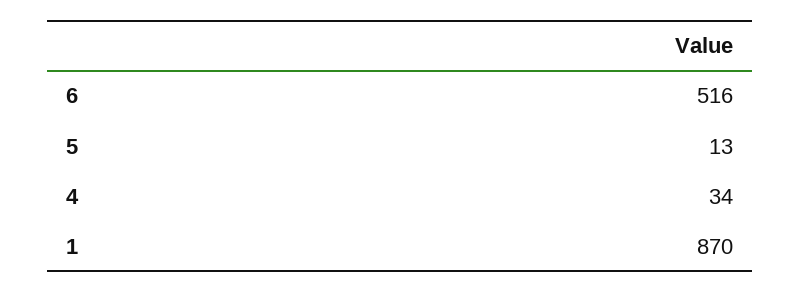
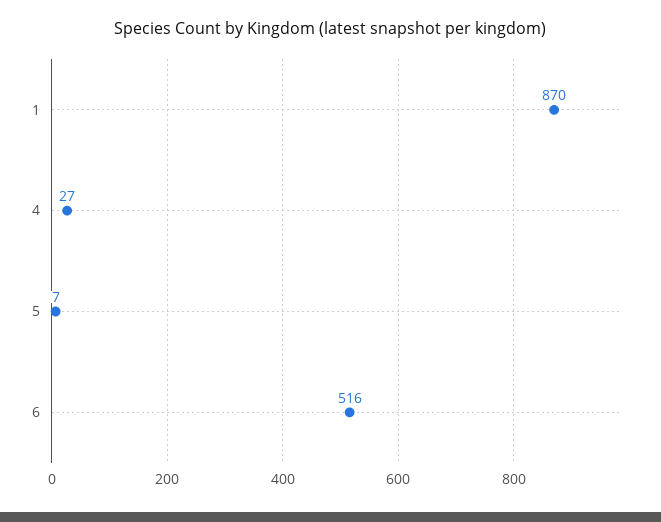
  {
    "6": 516,
-   "5": 13,
+   "5": 7,
-   "4": 34,
+   "4": 27,
    "1": 870
  }

